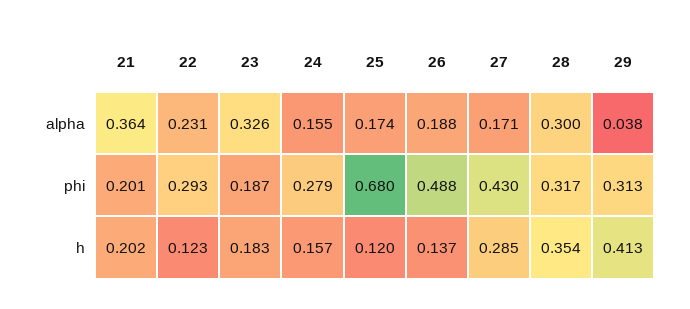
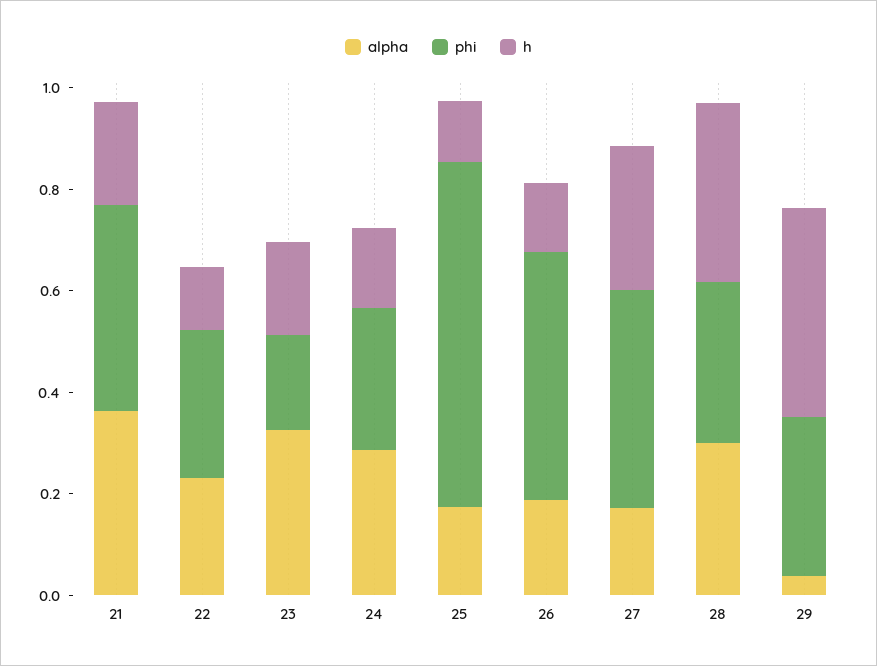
  {
    "alpha": {
      "21": 0.364,
      "22": 0.231,
      "23": 0.326,
-     "24": 0.155,
+     "24": 0.3,
      "25": 0.174,
      "26": 0.188,
      "27": 0.171,
      "28": 0.3,
      "29": 0.038
    },
    "phi": {
-     "21": 0.201,
+     "21": 0.4,
      "22": 0.293,
      "23": 0.187,
      "24": 0.279,
      "25": 0.68,
      "26": 0.488,
      "27": 0.43,
      "28": 0.317,
      "29": 0.313
    },
    "h": {
      "21": 0.202,
      "22": 0.123,
      "23": 0.183,
      "24": 0.157,
      "25": 0.12,
      "26": 0.137,
      "27": 0.285,
      "28": 0.354,
      "29": 0.413
    }
  }

